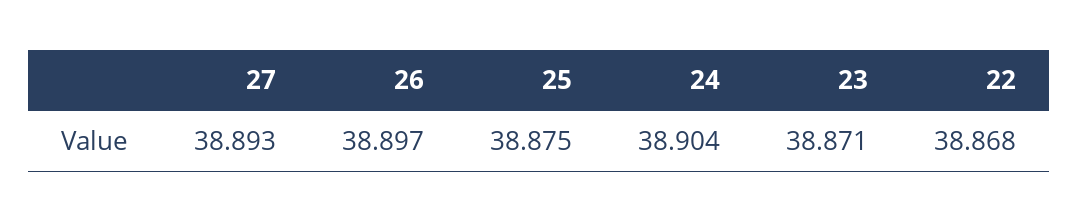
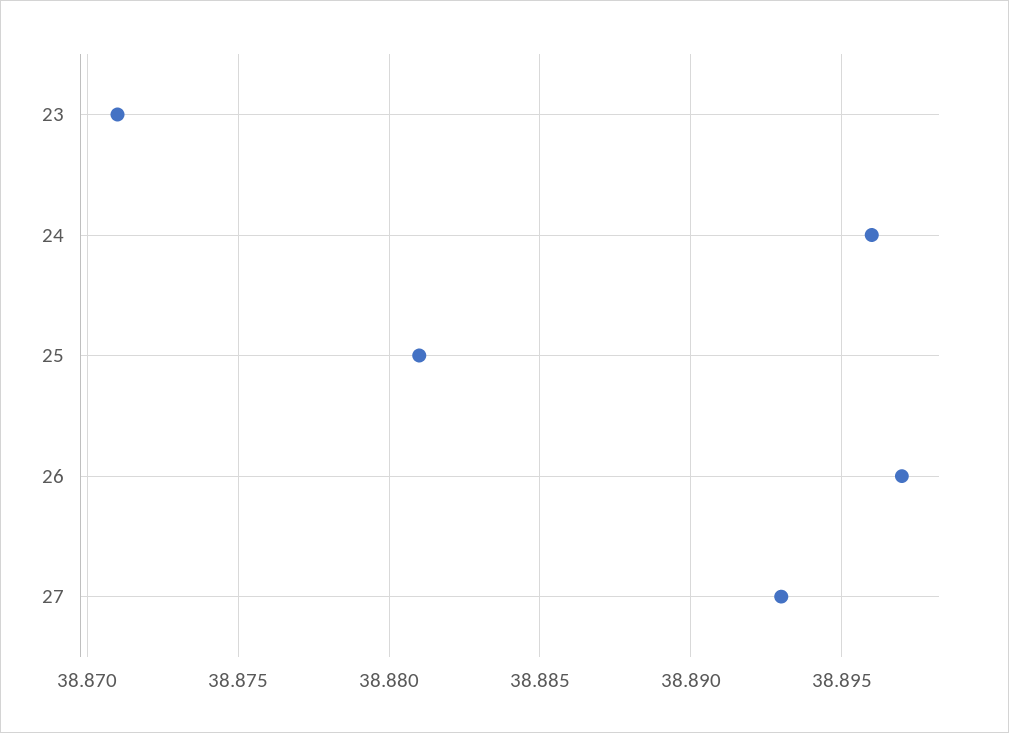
  {
    "27": 38.893,
    "26": 38.897,
-   "25": 38.875,
+   "25": 38.881,
-   "24": 38.904,
+   "24": 38.896,
-   "23": 38.871,
+   "23": 38.871
-   "22": 38.868
  }

